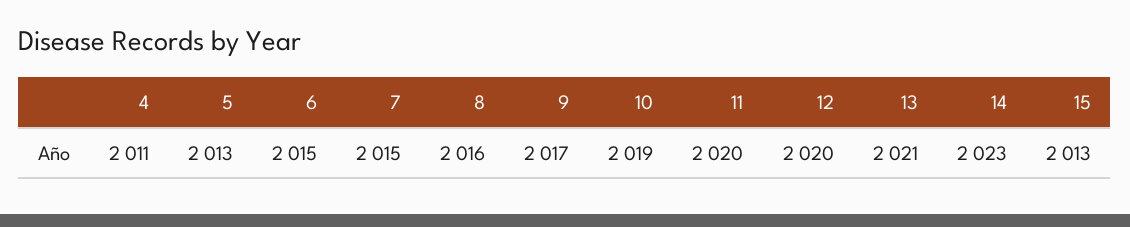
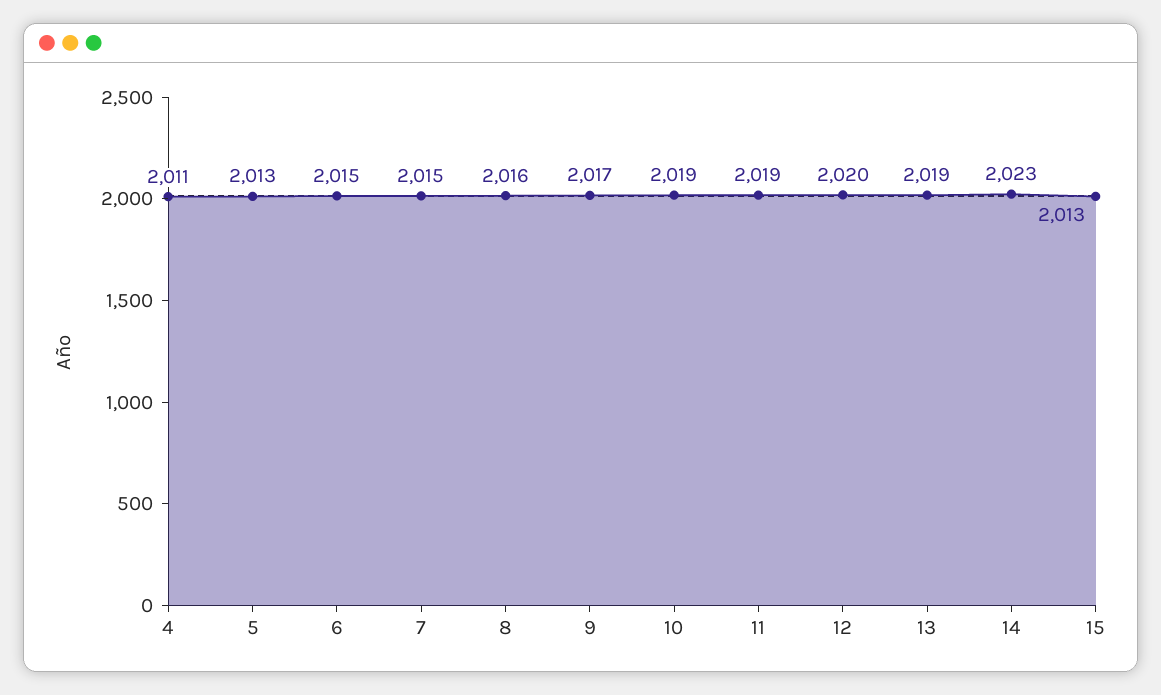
  {
    "4": 2011,
    "5": 2013,
    "6": 2015,
    "7": 2015,
    "8": 2016,
    "9": 2017,
    "10": 2019,
-   "11": 2020,
+   "11": 2019,
    "12": 2020,
-   "13": 2021,
+   "13": 2019,
    "14": 2023,
    "15": 2013
  }

